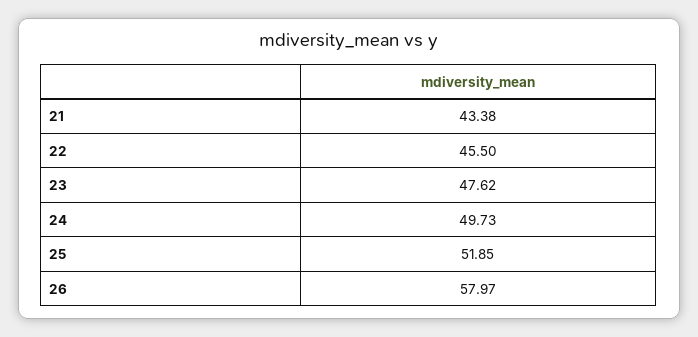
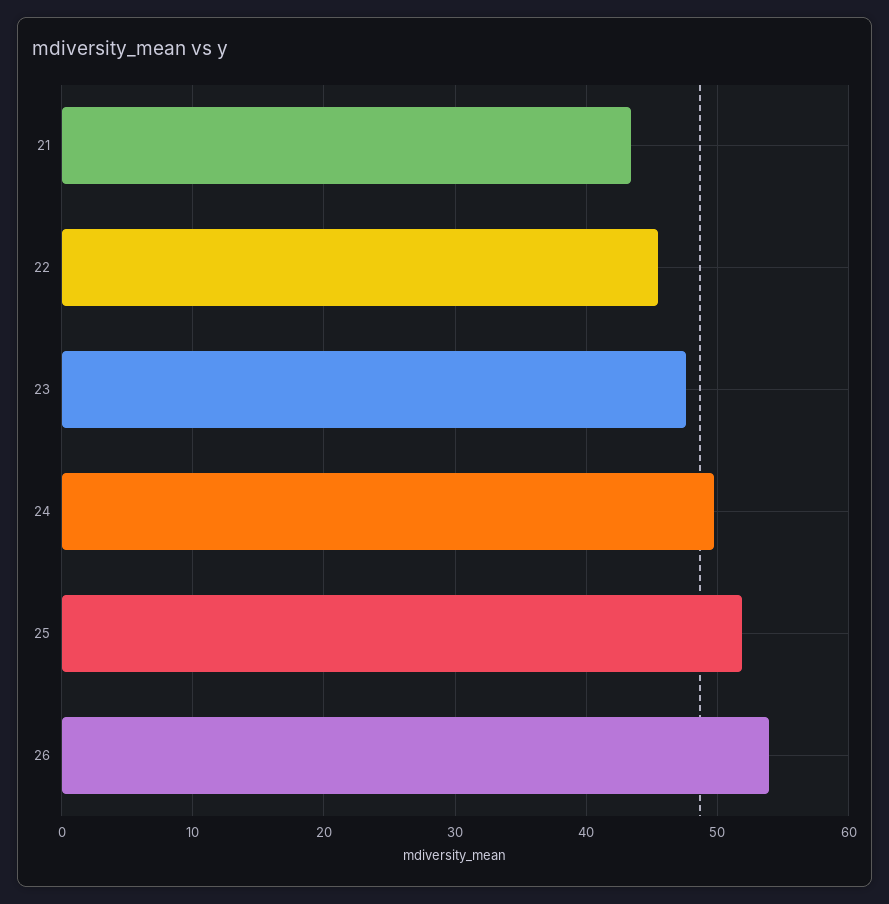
  {
    "21": 43.38,
    "22": 45.5,
    "23": 47.62,
    "24": 49.73,
    "25": 51.85,
-   "26": 57.97
+   "26": 54
  }

